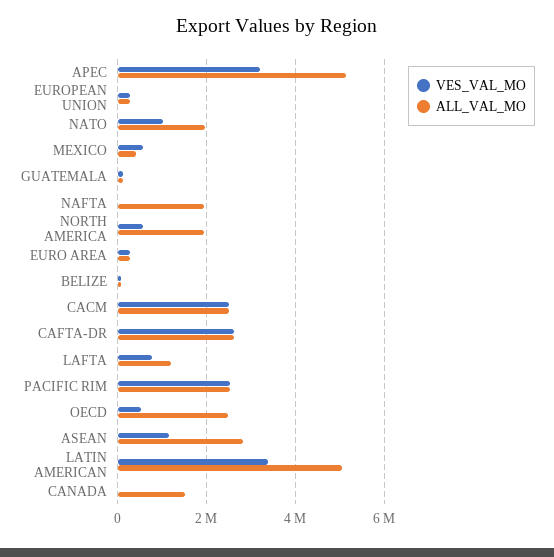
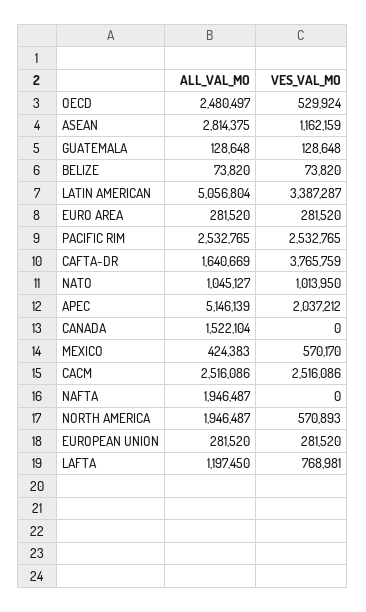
  {
    "VES_VAL_MO": {
-     "APEC": 3200000,
+     "APEC": 2037212,
      "EUROPEAN UNION": 281520,
      "NATO": 1013950,
      "MEXICO": 570170,
      "GUATEMALA": 128648,
      "NAFTA": 0,
      "NORTH AMERICA": 570893,
      "EURO AREA": 281520,
      "BELIZE": 73820,
      "CACM": 2516086,
-     "CAFTA-DR": 2600000,
+     "CAFTA-DR": 3765759,
      "LAFTA": 768981,
      "PACIFIC RIM": 2532765,
      "OECD": 529924,
      "ASEAN": 1162159,
      "LATIN AMERICAN": 3387287,
      "CANADA": 0
    },
    "ALL_VAL_MO": {
      "APEC": 5146139,
      "EUROPEAN UNION": 281520,
-     "NATO": 2000000,
+     "NATO": 1045127,
      "MEXICO": 424383,
      "GUATEMALA": 128648,
      "NAFTA": 1946487,
      "NORTH AMERICA": 1946487,
      "EURO AREA": 281520,
      "BELIZE": 73820,
      "CACM": 2516086,
-     "CAFTA-DR": 2600000,
+     "CAFTA-DR": 1640669,
      "LAFTA": 1197450,
      "PACIFIC RIM": 2532765,
      "OECD": 2480497,
      "ASEAN": 2814375,
      "LATIN AMERICAN": 5056804,
      "CANADA": 1522104
    }
  }

